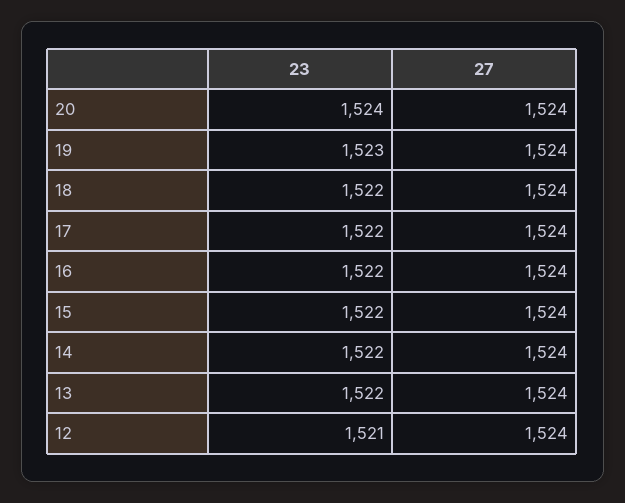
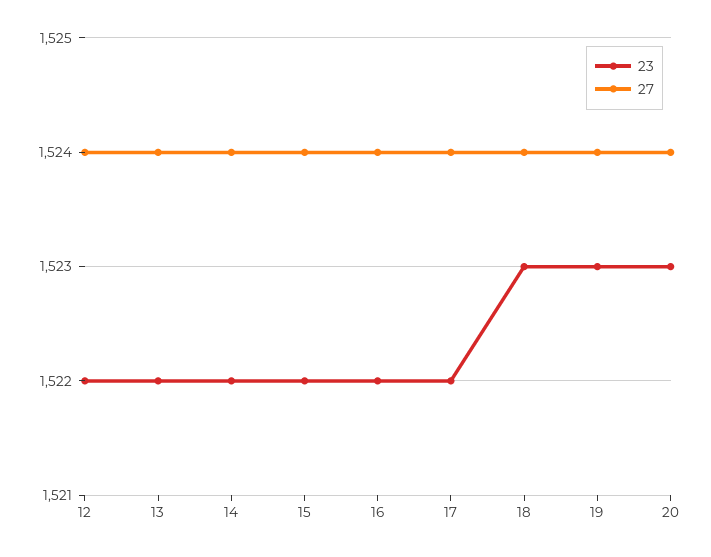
  {
    "23": {
-     "20": 1524,
+     "20": 1523,
      "19": 1523,
-     "18": 1522,
+     "18": 1523,
      "17": 1522,
      "16": 1522,
      "15": 1522,
      "14": 1522,
      "13": 1522,
-     "12": 1521
+     "12": 1522
    },
    "27": {
      "20": 1524,
      "19": 1524,
      "18": 1524,
      "17": 1524,
      "16": 1524,
      "15": 1524,
      "14": 1524,
      "13": 1524,
      "12": 1524
    }
  }

